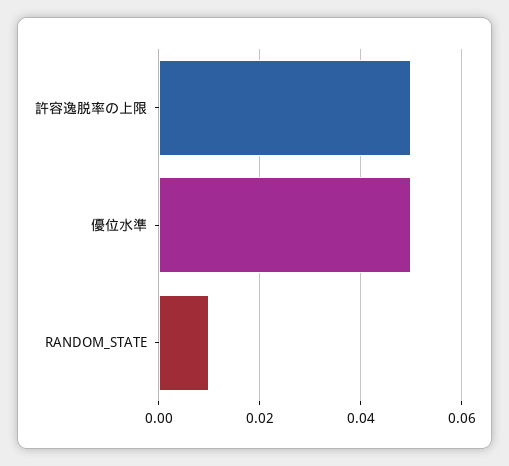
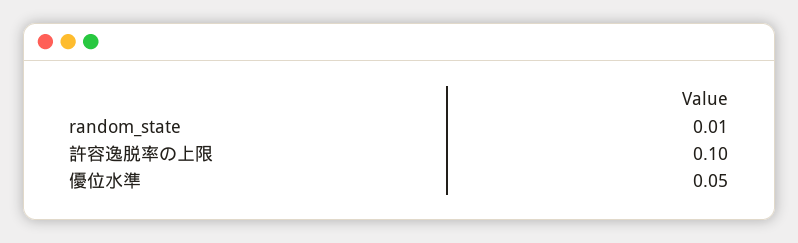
  {
-   "許容逸脱率の上限": 0.05,
+   "許容逸脱率の上限": 0.1,
    "優位水準": 0.05,
    "RANDOM_STATE": 0.01
  }

